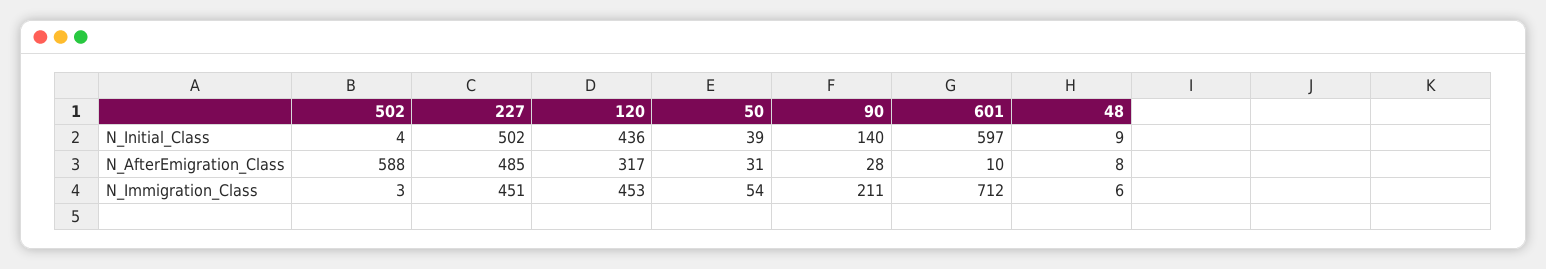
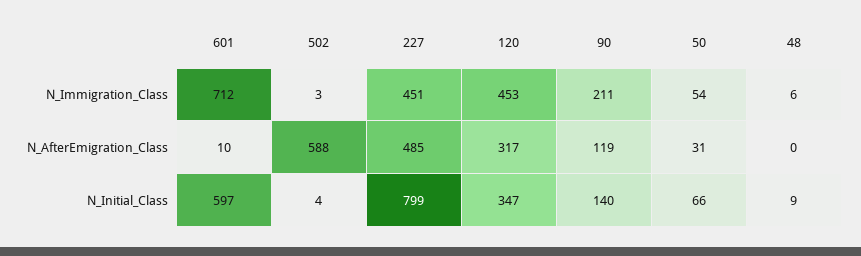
  {
    "502": {
      "N_Initial_Class": 4,
      "N_AfterEmigration_Class": 588,
      "N_Immigration_Class": 3
    },
    "227": {
-     "N_Initial_Class": 502,
+     "N_Initial_Class": 799,
      "N_AfterEmigration_Class": 485,
      "N_Immigration_Class": 451
    },
    "120": {
-     "N_Initial_Class": 436,
+     "N_Initial_Class": 347,
      "N_AfterEmigration_Class": 317,
      "N_Immigration_Class": 453
    },
    "50": {
-     "N_Initial_Class": 39,
+     "N_Initial_Class": 66,
      "N_AfterEmigration_Class": 31,
      "N_Immigration_Class": 54
    },
    "90": {
      "N_Initial_Class": 140,
-     "N_AfterEmigration_Class": 28,
+     "N_AfterEmigration_Class": 119,
      "N_Immigration_Class": 211
    },
    "601": {
      "N_Initial_Class": 597,
      "N_AfterEmigration_Class": 10,
      "N_Immigration_Class": 712
    },
    "48": {
      "N_Initial_Class": 9,
-     "N_AfterEmigration_Class": 8,
+     "N_AfterEmigration_Class": 0,
      "N_Immigration_Class": 6
    }
  }

